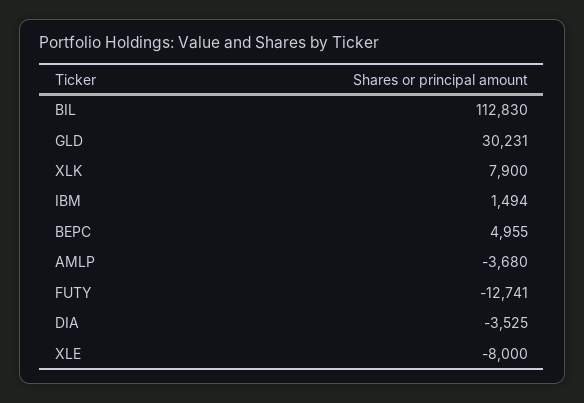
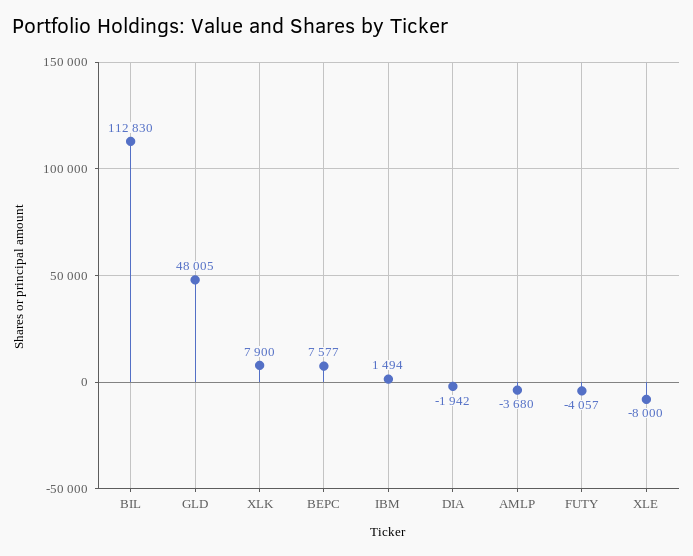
  {
    "BIL": 112830,
-   "GLD": 30231,
+   "GLD": 48005,
    "XLK": 7900,
    "IBM": 1494,
-   "BEPC": 4955,
+   "BEPC": 7577,
    "AMLP": -3680,
-   "FUTY": -12741,
+   "FUTY": -4057,
-   "DIA": -3525,
+   "DIA": -1942,
    "XLE": -8000
  }

